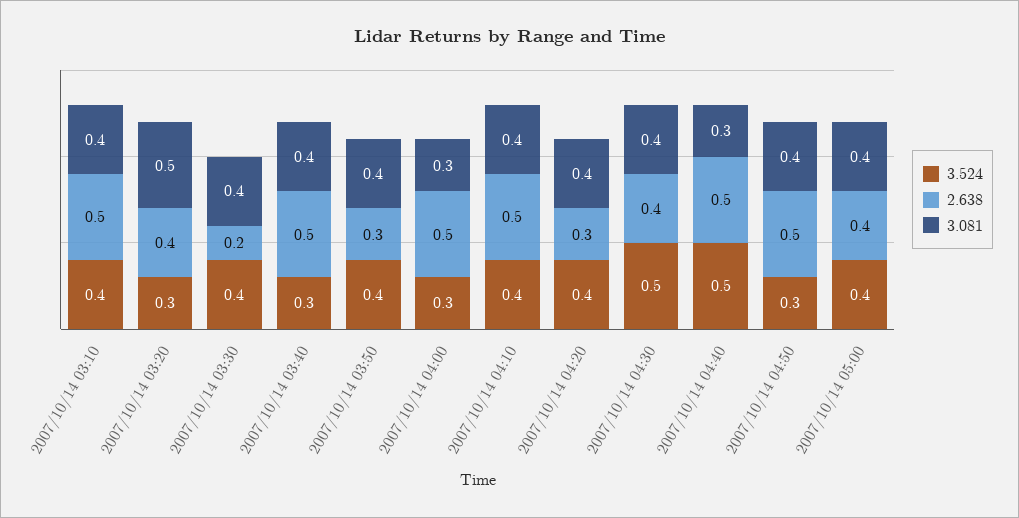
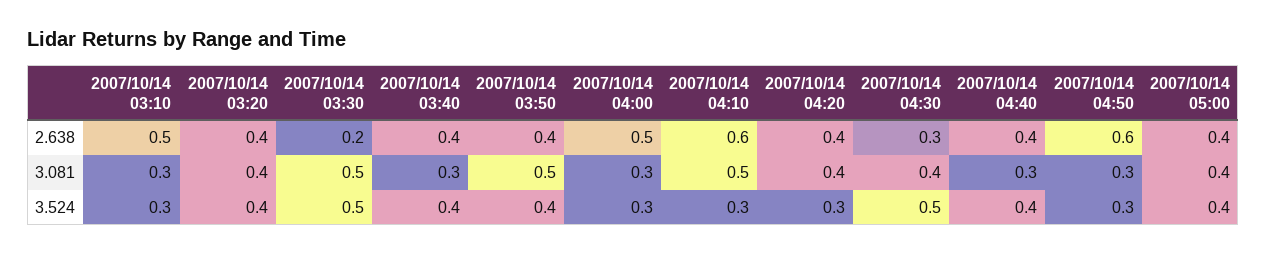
  {
    "3.524": {
-     "2007/10/14 03:10": 0.4,
+     "2007/10/14 03:10": 0.3,
-     "2007/10/14 03:20": 0.3,
+     "2007/10/14 03:20": 0.4,
-     "2007/10/14 03:30": 0.4,
+     "2007/10/14 03:30": 0.5,
-     "2007/10/14 03:40": 0.3,
+     "2007/10/14 03:40": 0.4,
      "2007/10/14 03:50": 0.4,
      "2007/10/14 04:00": 0.3,
-     "2007/10/14 04:10": 0.4,
+     "2007/10/14 04:10": 0.3,
-     "2007/10/14 04:20": 0.4,
+     "2007/10/14 04:20": 0.3,
      "2007/10/14 04:30": 0.5,
-     "2007/10/14 04:40": 0.5,
+     "2007/10/14 04:40": 0.4,
      "2007/10/14 04:50": 0.3,
      "2007/10/14 05:00": 0.4
    },
    "2.638": {
      "2007/10/14 03:10": 0.5,
      "2007/10/14 03:20": 0.4,
      "2007/10/14 03:30": 0.2,
-     "2007/10/14 03:40": 0.5,
+     "2007/10/14 03:40": 0.4,
-     "2007/10/14 03:50": 0.3,
+     "2007/10/14 03:50": 0.4,
      "2007/10/14 04:00": 0.5,
-     "2007/10/14 04:10": 0.5,
+     "2007/10/14 04:10": 0.6,
-     "2007/10/14 04:20": 0.3,
+     "2007/10/14 04:20": 0.4,
-     "2007/10/14 04:30": 0.4,
+     "2007/10/14 04:30": 0.3,
-     "2007/10/14 04:40": 0.5,
+     "2007/10/14 04:40": 0.4,
-     "2007/10/14 04:50": 0.5,
+     "2007/10/14 04:50": 0.6,
      "2007/10/14 05:00": 0.4
    },
    "3.081": {
-     "2007/10/14 03:10": 0.4,
+     "2007/10/14 03:10": 0.3,
-     "2007/10/14 03:20": 0.5,
+     "2007/10/14 03:20": 0.4,
-     "2007/10/14 03:30": 0.4,
+     "2007/10/14 03:30": 0.5,
-     "2007/10/14 03:40": 0.4,
+     "2007/10/14 03:40": 0.3,
-     "2007/10/14 03:50": 0.4,
+     "2007/10/14 03:50": 0.5,
      "2007/10/14 04:00": 0.3,
-     "2007/10/14 04:10": 0.4,
+     "2007/10/14 04:10": 0.5,
      "2007/10/14 04:20": 0.4,
      "2007/10/14 04:30": 0.4,
      "2007/10/14 04:40": 0.3,
-     "2007/10/14 04:50": 0.4,
+     "2007/10/14 04:50": 0.3,
      "2007/10/14 05:00": 0.4
    }
  }

